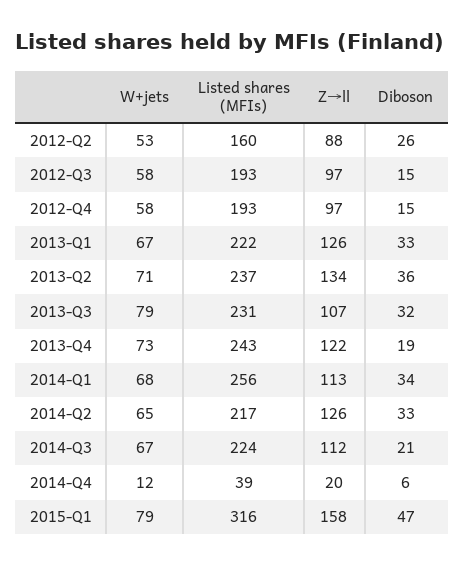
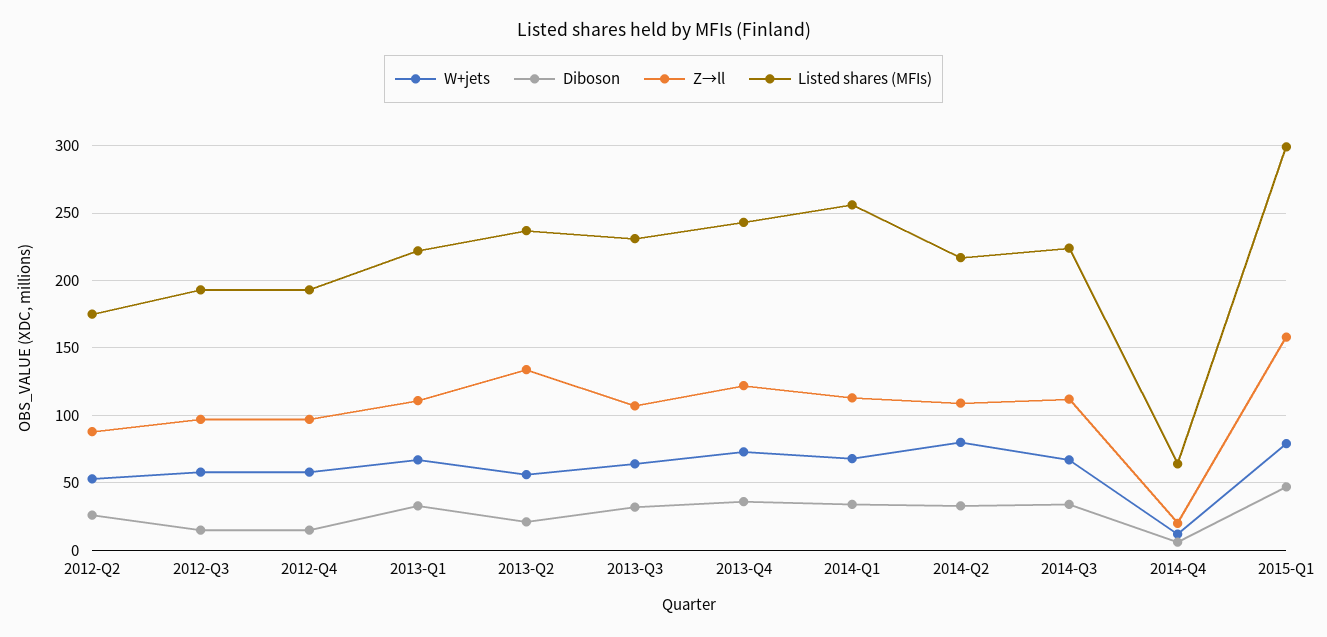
  {
    "W+jets": {
      "2012-Q2": 53,
      "2012-Q3": 58,
      "2012-Q4": 58,
      "2013-Q1": 67,
-     "2013-Q2": 71,
+     "2013-Q2": 55,
-     "2013-Q3": 79,
+     "2013-Q3": 65,
      "2013-Q4": 73,
      "2014-Q1": 68,
-     "2014-Q2": 65,
+     "2014-Q2": 80,
      "2014-Q3": 67,
      "2014-Q4": 12,
      "2015-Q1": 79
    },
    "Listed shares (MFIs)": {
-     "2012-Q2": 160,
+     "2012-Q2": 175,
      "2012-Q3": 193,
      "2012-Q4": 193,
      "2013-Q1": 222,
      "2013-Q2": 237,
      "2013-Q3": 231,
      "2013-Q4": 243,
      "2014-Q1": 256,
      "2014-Q2": 217,
      "2014-Q3": 224,
-     "2014-Q4": 39,
+     "2014-Q4": 65,
-     "2015-Q1": 316
+     "2015-Q1": 300
    },
    "Z→ll": {
      "2012-Q2": 88,
      "2012-Q3": 97,
      "2012-Q4": 97,
-     "2013-Q1": 126,
+     "2013-Q1": 110,
      "2013-Q2": 134,
      "2013-Q3": 107,
      "2013-Q4": 122,
      "2014-Q1": 113,
-     "2014-Q2": 126,
+     "2014-Q2": 110,
      "2014-Q3": 112,
      "2014-Q4": 20,
      "2015-Q1": 158
    },
    "Diboson": {
      "2012-Q2": 26,
      "2012-Q3": 15,
      "2012-Q4": 15,
      "2013-Q1": 33,
-     "2013-Q2": 36,
+     "2013-Q2": 20,
      "2013-Q3": 32,
-     "2013-Q4": 19,
+     "2013-Q4": 35,
      "2014-Q1": 34,
      "2014-Q2": 33,
-     "2014-Q3": 21,
+     "2014-Q3": 35,
      "2014-Q4": 6,
      "2015-Q1": 47
    }
  }

